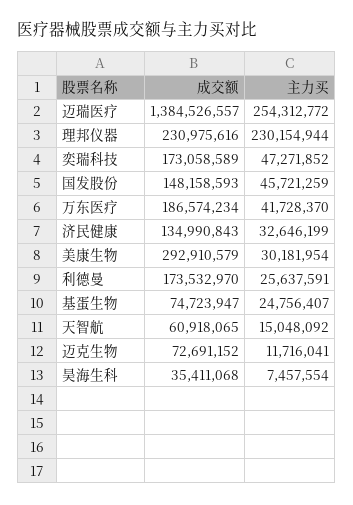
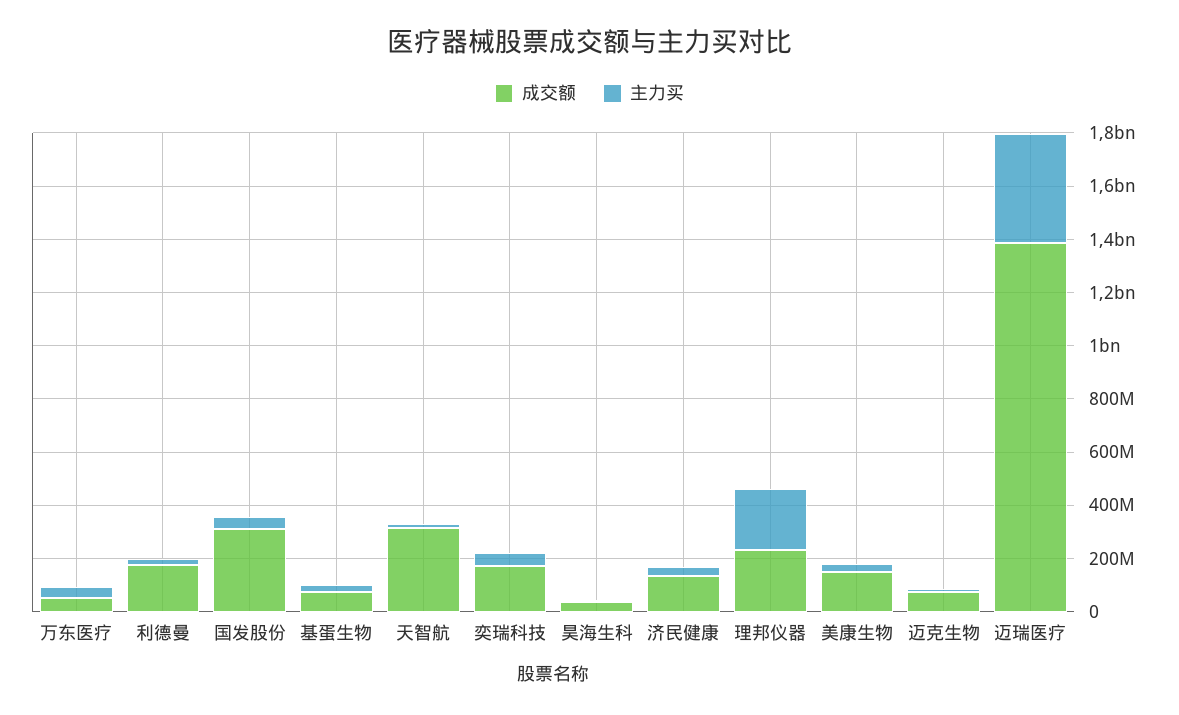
  {
    "成交额": {
      "迈瑞医疗": 1384526557,
      "理邦仪器": 230975616,
      "奕瑞科技": 173058589,
-     "国发股份": 148158593,
+     "国发股份": 300000000,
-     "万东医疗": 186574234,
+     "万东医疗": 50000000,
      "济民健康": 134990843,
-     "美康生物": 292910579,
+     "美康生物": 150000000,
      "利德曼": 173532970,
      "基蛋生物": 74723947,
-     "天智航": 60918065,
+     "天智航": 300000000,
      "迈克生物": 72691152,
      "昊海生科": 35411068
    },
    "主力买": {
-     "迈瑞医疗": 254312772,
+     "迈瑞医疗": 400000000,
      "理邦仪器": 230154944,
      "奕瑞科技": 47271852,
      "国发股份": 45721259,
      "万东医疗": 41728370,
      "济民健康": 32646199,
      "美康生物": 30181954,
      "利德曼": 25637591,
      "基蛋生物": 24756407,
      "天智航": 15048092,
      "迈克生物": 11716041,
      "昊海生科": 7457554
    }
  }

